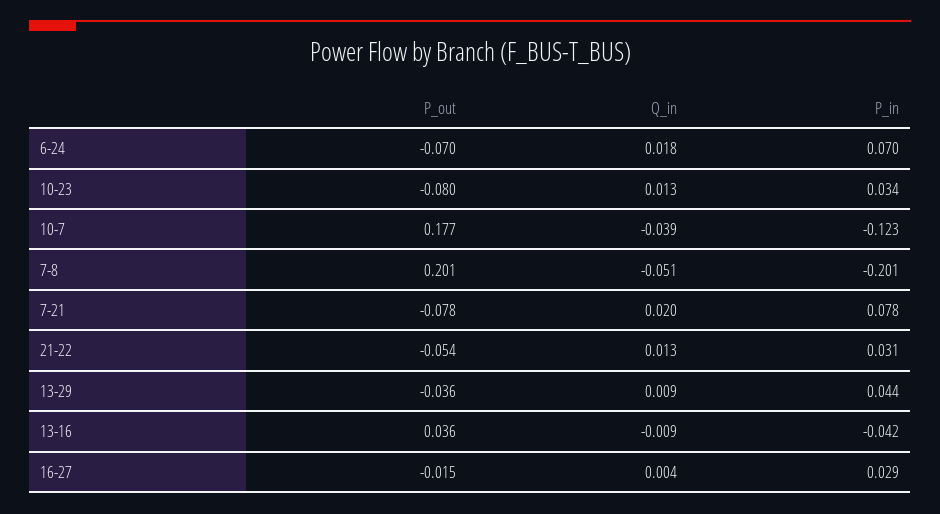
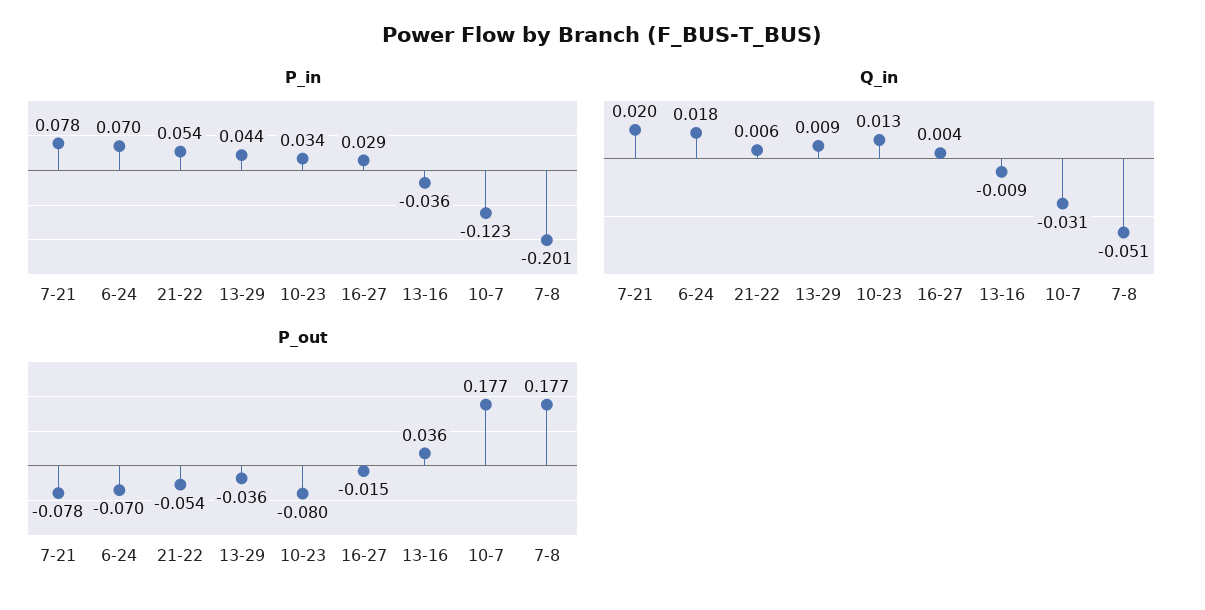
  {
    "P_out": {
      "6-24": -0.07,
      "10-23": -0.08,
      "10-7": 0.177,
-     "7-8": 0.201,
+     "7-8": 0.177,
      "7-21": -0.078,
      "21-22": -0.054,
      "13-29": -0.036,
      "13-16": 0.036,
      "16-27": -0.015
    },
    "Q_in": {
      "6-24": 0.018,
      "10-23": 0.013,
-     "10-7": -0.039,
+     "10-7": -0.031,
      "7-8": -0.051,
      "7-21": 0.02,
-     "21-22": 0.013,
+     "21-22": 0.006,
      "13-29": 0.009,
      "13-16": -0.009,
      "16-27": 0.004
    },
    "P_in": {
      "6-24": 0.07,
      "10-23": 0.034,
      "10-7": -0.123,
      "7-8": -0.201,
      "7-21": 0.078,
-     "21-22": 0.031,
+     "21-22": 0.054,
      "13-29": 0.044,
-     "13-16": -0.042,
+     "13-16": -0.036,
      "16-27": 0.029
    }
  }

